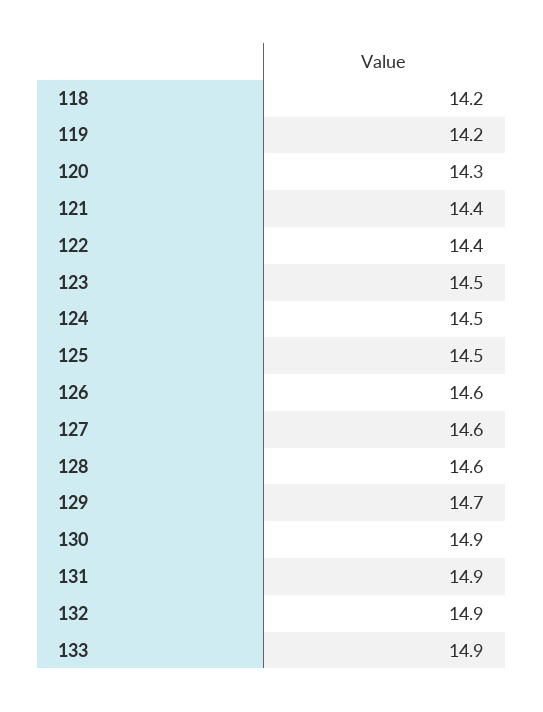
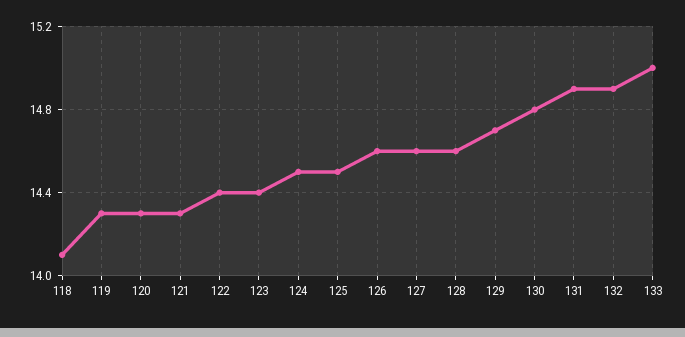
  {
-   "118": 14.2,
+   "118": 14.1,
-   "119": 14.2,
+   "119": 14.3,
    "120": 14.3,
-   "121": 14.4,
+   "121": 14.3,
    "122": 14.4,
-   "123": 14.5,
+   "123": 14.4,
    "124": 14.5,
    "125": 14.5,
    "126": 14.6,
    "127": 14.6,
    "128": 14.6,
    "129": 14.7,
-   "130": 14.9,
+   "130": 14.8,
    "131": 14.9,
    "132": 14.9,
-   "133": 14.9
+   "133": 15
  }

